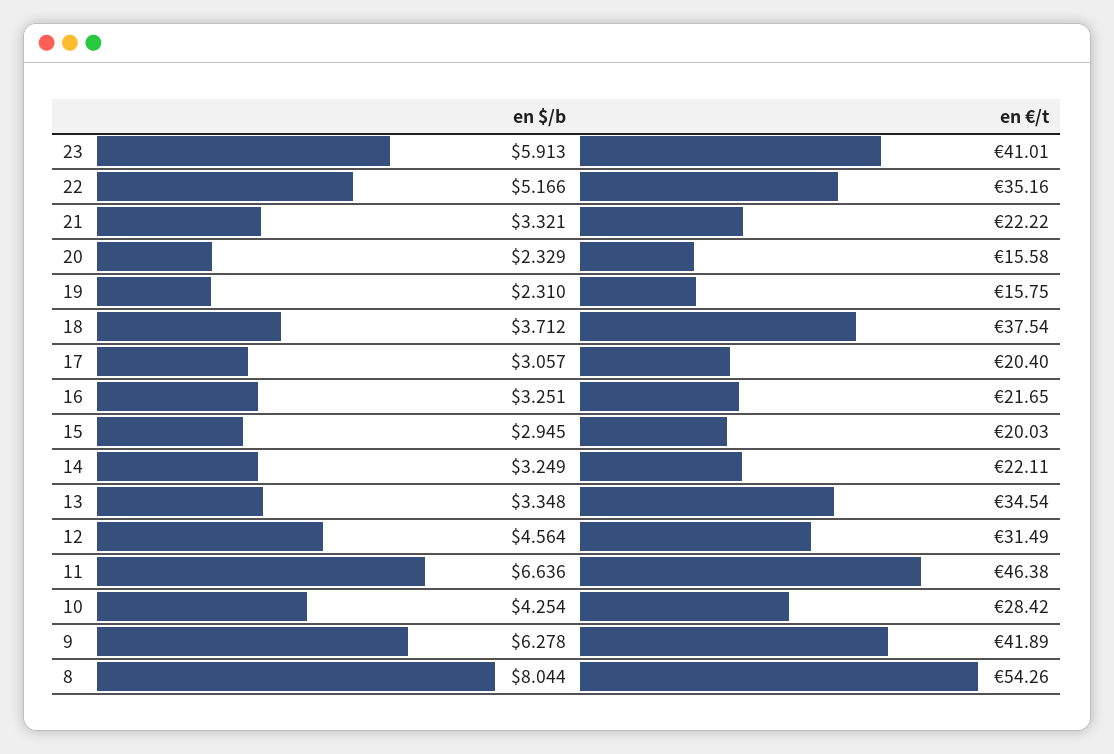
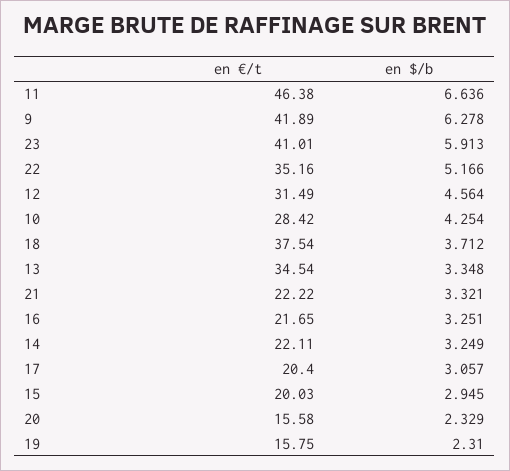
  {
    "en $/b": {
      "23": 5.913,
      "22": 5.166,
      "21": 3.321,
      "20": 2.329,
      "19": 2.31,
      "18": 3.712,
      "17": 3.057,
      "16": 3.251,
      "15": 2.945,
      "14": 3.249,
      "13": 3.348,
      "12": 4.564,
      "11": 6.636,
      "10": 4.254,
-     "9": 6.278,
+     "9": 6.278
-     "8": 8.044
    },
    "en €/t": {
      "23": 41.01,
      "22": 35.16,
      "21": 22.22,
      "20": 15.58,
      "19": 15.75,
      "18": 37.54,
      "17": 20.4,
      "16": 21.65,
      "15": 20.03,
      "14": 22.11,
      "13": 34.54,
      "12": 31.49,
      "11": 46.38,
      "10": 28.42,
-     "9": 41.89,
+     "9": 41.89
-     "8": 54.26
    }
  }

